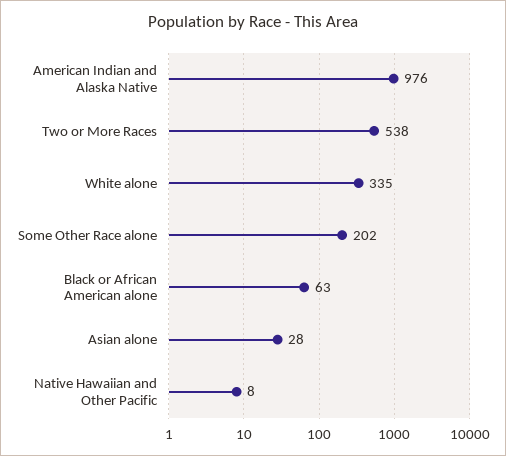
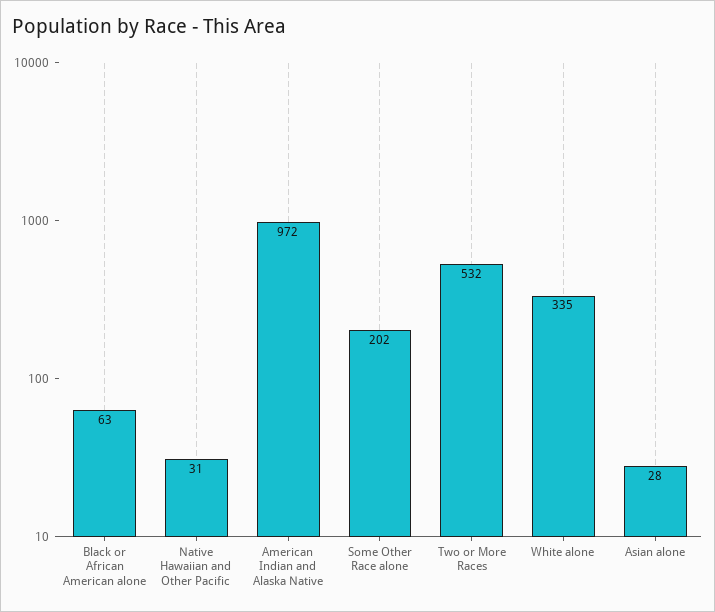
  {
-   "American Indian and Alaska Native": 976,
+   "American Indian and Alaska Native": 972,
-   "Two or More Races": 538,
+   "Two or More Races": 532,
    "White alone": 335,
    "Some Other Race alone": 202,
    "Black or African American alone": 63,
    "Asian alone": 28,
-   "Native Hawaiian and Other Pacific": 8
+   "Native Hawaiian and Other Pacific": 31
  }

